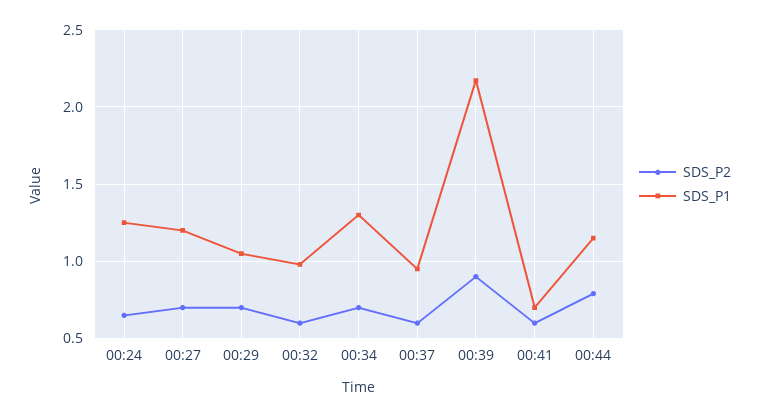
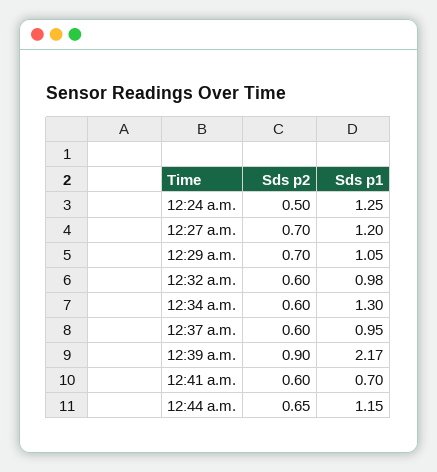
  {
    "SDS_P2": {
-     "00:24": 0.65,
+     "00:24": 0.5,
      "00:27": 0.7,
      "00:29": 0.7,
      "00:32": 0.6,
-     "00:34": 0.7,
+     "00:34": 0.6,
      "00:37": 0.6,
      "00:39": 0.9,
      "00:41": 0.6,
-     "00:44": 0.8
+     "00:44": 0.65
    },
    "SDS_P1": {
      "00:24": 1.25,
      "00:27": 1.2,
      "00:29": 1.05,
      "00:32": 0.98,
      "00:34": 1.3,
      "00:37": 0.95,
      "00:39": 2.17,
      "00:41": 0.7,
      "00:44": 1.15
    }
  }

